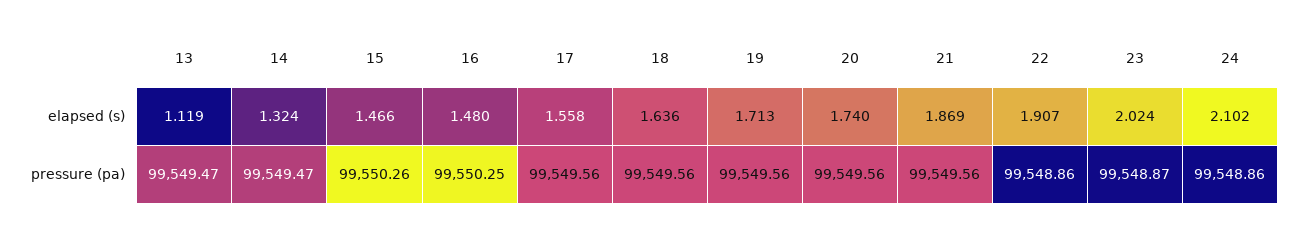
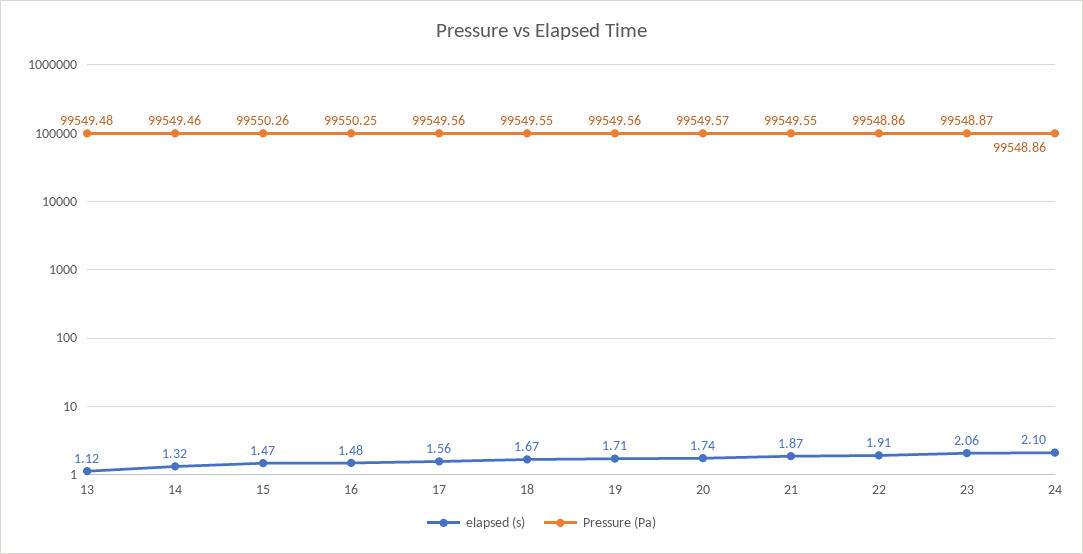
  {
    "elapsed (s)": {
      "13": 1.119,
      "14": 1.324,
      "15": 1.466,
      "16": 1.48,
      "17": 1.558,
-     "18": 1.636,
+     "18": 1.67,
      "19": 1.713,
      "20": 1.74,
      "21": 1.869,
      "22": 1.907,
-     "23": 2.024,
+     "23": 2.06,
      "24": 2.102
    },
    "pressure (pa)": {
-     "13": 99549.47,
+     "13": 99549.48,
-     "14": 99549.47,
+     "14": 99549.46,
      "15": 99550.26,
      "16": 99550.25,
      "17": 99549.56,
-     "18": 99549.56,
+     "18": 99549.55,
      "19": 99549.56,
-     "20": 99549.56,
+     "20": 99549.57,
-     "21": 99549.56,
+     "21": 99549.55,
      "22": 99548.86,
      "23": 99548.87,
      "24": 99548.86
    }
  }

